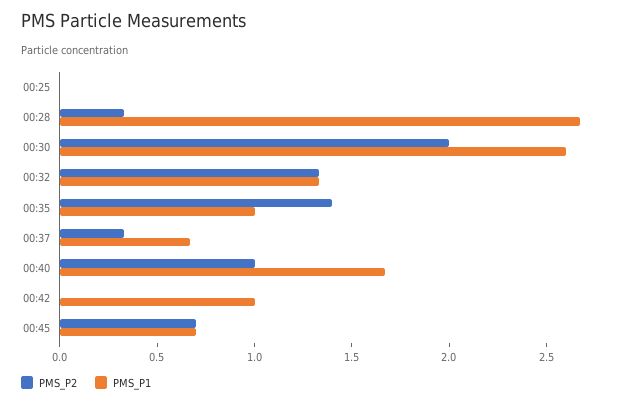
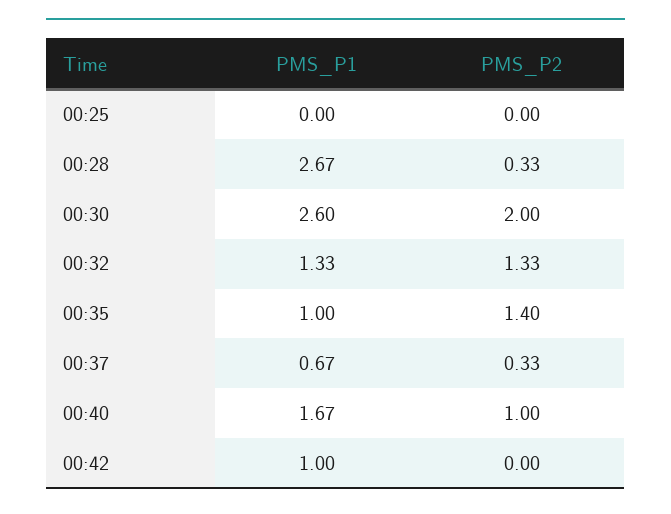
  {
    "PMS_P2": {
      "00:25": 0,
      "00:28": 0.33,
      "00:30": 2,
      "00:32": 1.33,
      "00:35": 1.4,
      "00:37": 0.33,
      "00:40": 1,
-     "00:42": 0,
+     "00:42": 0
-     "00:45": 0.7
    },
    "PMS_P1": {
      "00:25": 0,
      "00:28": 2.67,
      "00:30": 2.6,
      "00:32": 1.33,
      "00:35": 1,
      "00:37": 0.67,
      "00:40": 1.67,
-     "00:42": 1,
+     "00:42": 1
-     "00:45": 0.7
    }
  }

